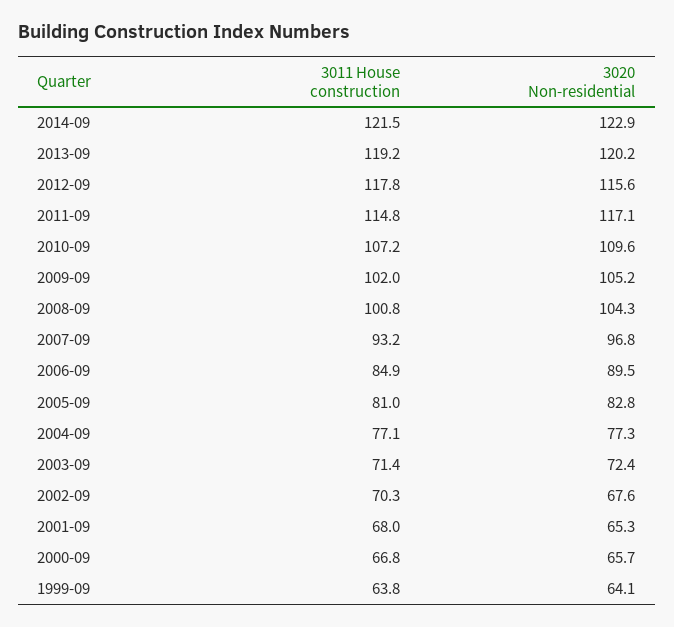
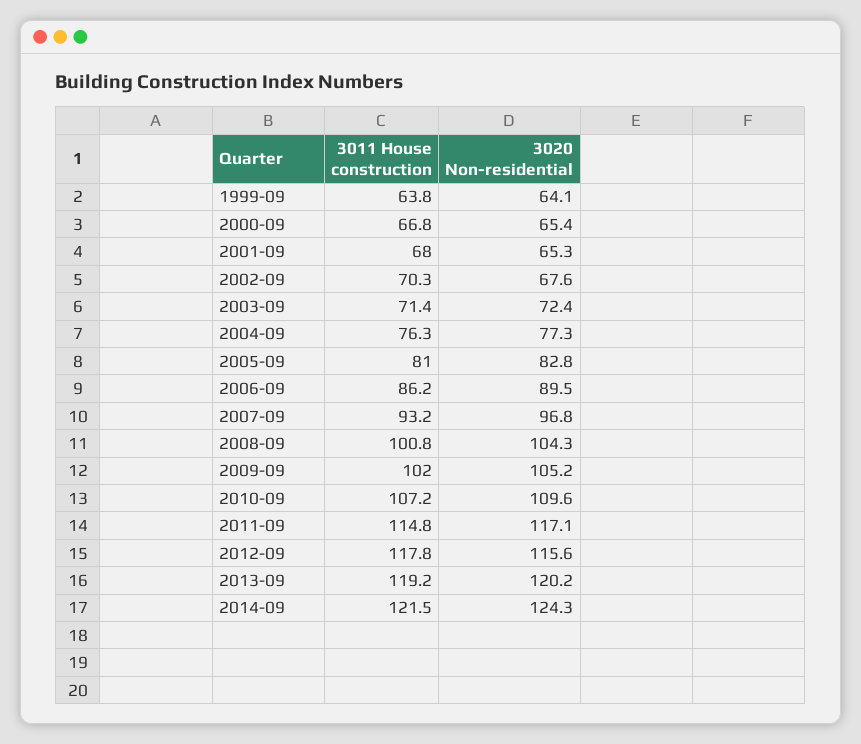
  {
    "3011 House construction": {
      "2014-09": 121.5,
      "2013-09": 119.2,
      "2012-09": 117.8,
      "2011-09": 114.8,
      "2010-09": 107.2,
      "2009-09": 102,
      "2008-09": 100.8,
      "2007-09": 93.2,
-     "2006-09": 84.9,
+     "2006-09": 86.2,
      "2005-09": 81,
-     "2004-09": 77.1,
+     "2004-09": 76.3,
      "2003-09": 71.4,
      "2002-09": 70.3,
      "2001-09": 68,
      "2000-09": 66.8,
      "1999-09": 63.8
    },
    "3020 Non-residential": {
-     "2014-09": 122.9,
+     "2014-09": 124.3,
      "2013-09": 120.2,
      "2012-09": 115.6,
      "2011-09": 117.1,
      "2010-09": 109.6,
      "2009-09": 105.2,
      "2008-09": 104.3,
      "2007-09": 96.8,
      "2006-09": 89.5,
      "2005-09": 82.8,
      "2004-09": 77.3,
      "2003-09": 72.4,
      "2002-09": 67.6,
      "2001-09": 65.3,
-     "2000-09": 65.7,
+     "2000-09": 65.4,
      "1999-09": 64.1
    }
  }

